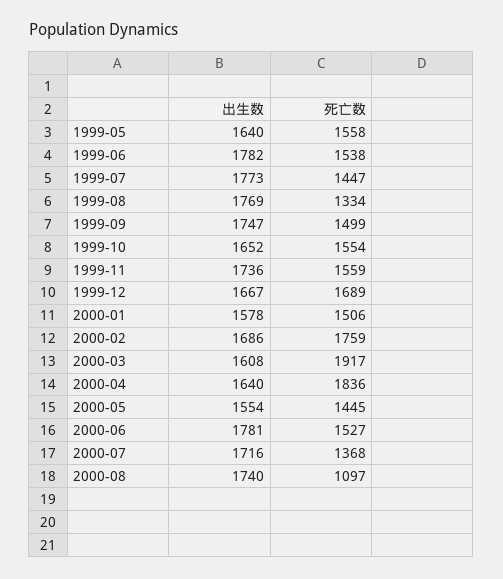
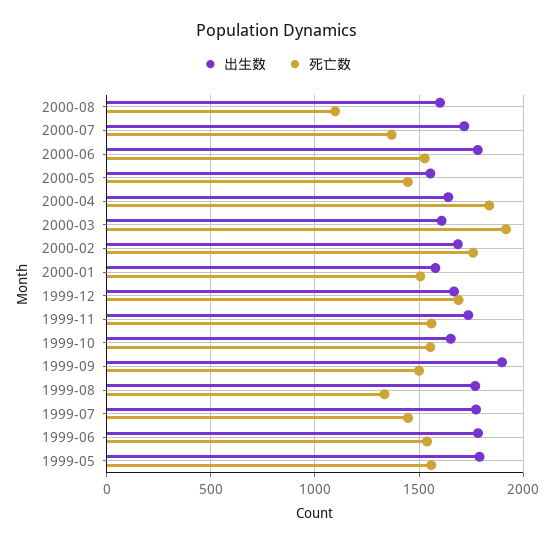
  {
    "出生数": {
-     "1999-05": 1640,
+     "1999-05": 1800,
      "1999-06": 1782,
      "1999-07": 1773,
      "1999-08": 1769,
-     "1999-09": 1747,
+     "1999-09": 1900,
      "1999-10": 1652,
      "1999-11": 1736,
      "1999-12": 1667,
      "2000-01": 1578,
      "2000-02": 1686,
      "2000-03": 1608,
      "2000-04": 1640,
      "2000-05": 1554,
      "2000-06": 1781,
      "2000-07": 1716,
-     "2000-08": 1740
+     "2000-08": 1600
    },
    "死亡数": {
      "1999-05": 1558,
      "1999-06": 1538,
      "1999-07": 1447,
      "1999-08": 1334,
      "1999-09": 1499,
      "1999-10": 1554,
      "1999-11": 1559,
      "1999-12": 1689,
      "2000-01": 1506,
      "2000-02": 1759,
      "2000-03": 1917,
      "2000-04": 1836,
      "2000-05": 1445,
      "2000-06": 1527,
      "2000-07": 1368,
      "2000-08": 1097
    }
  }

